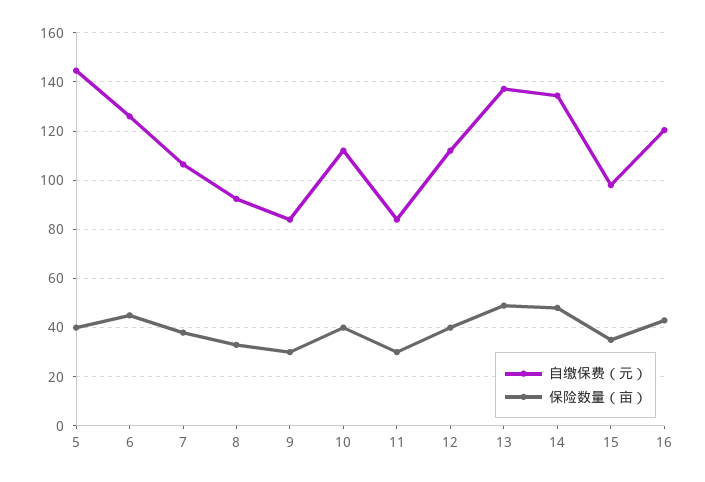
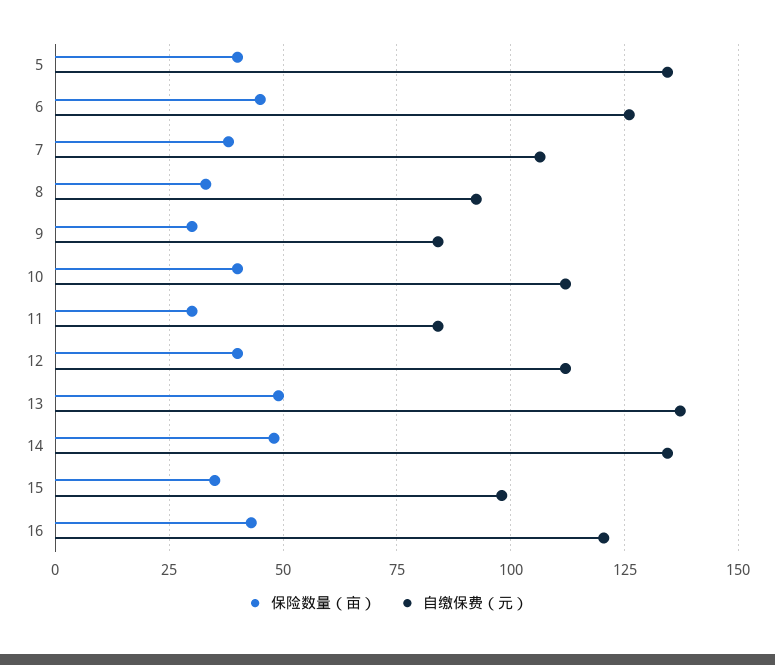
  {
    "自缴保费（元）": {
-     "5": 145,
+     "5": 135,
      "6": 125,
      "7": 107.5,
      "8": 92.5,
      "9": 85,
      "10": 112.5,
      "11": 85,
      "12": 112.5,
      "13": 137.5,
      "14": 135,
      "15": 97.5,
      "16": 120
    },
    "保险数量（亩）": {
      "5": 40,
      "6": 45,
      "7": 37.5,
      "8": 32.5,
      "9": 30,
      "10": 40,
      "11": 30,
      "12": 40,
      "13": 50,
      "14": 47.5,
      "15": 35,
      "16": 42.5
    }
  }

